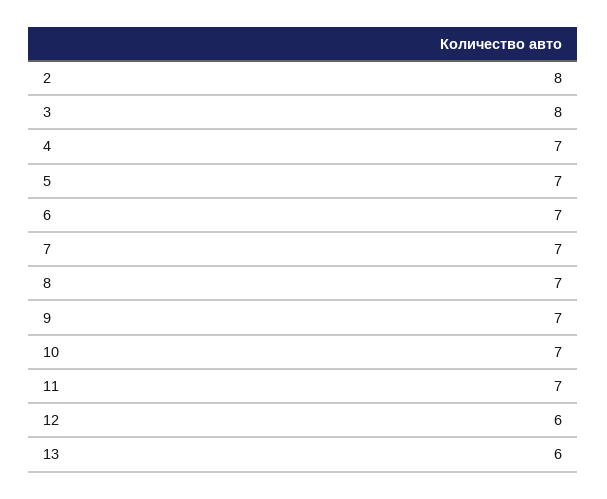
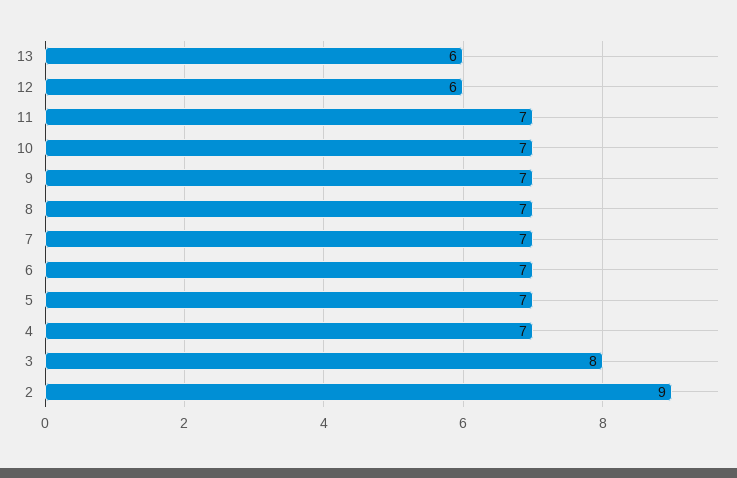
  {
-   "2": 8,
+   "2": 9,
    "3": 8,
    "4": 7,
    "5": 7,
    "6": 7,
    "7": 7,
    "8": 7,
    "9": 7,
    "10": 7,
    "11": 7,
    "12": 6,
    "13": 6
  }

